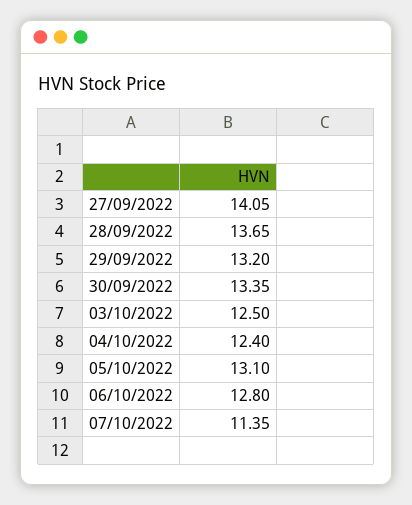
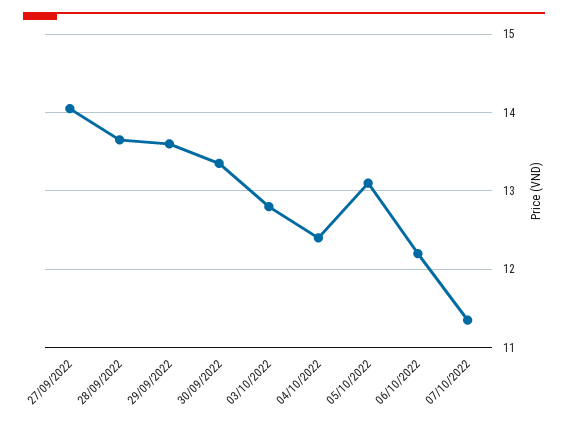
  {
    "27/09/2022": 14.05,
    "28/09/2022": 13.65,
-   "29/09/2022": 13.2,
+   "29/09/2022": 13.6,
    "30/09/2022": 13.35,
-   "03/10/2022": 12.5,
+   "03/10/2022": 12.8,
    "04/10/2022": 12.4,
    "05/10/2022": 13.1,
-   "06/10/2022": 12.8,
+   "06/10/2022": 12.2,
    "07/10/2022": 11.35
  }

